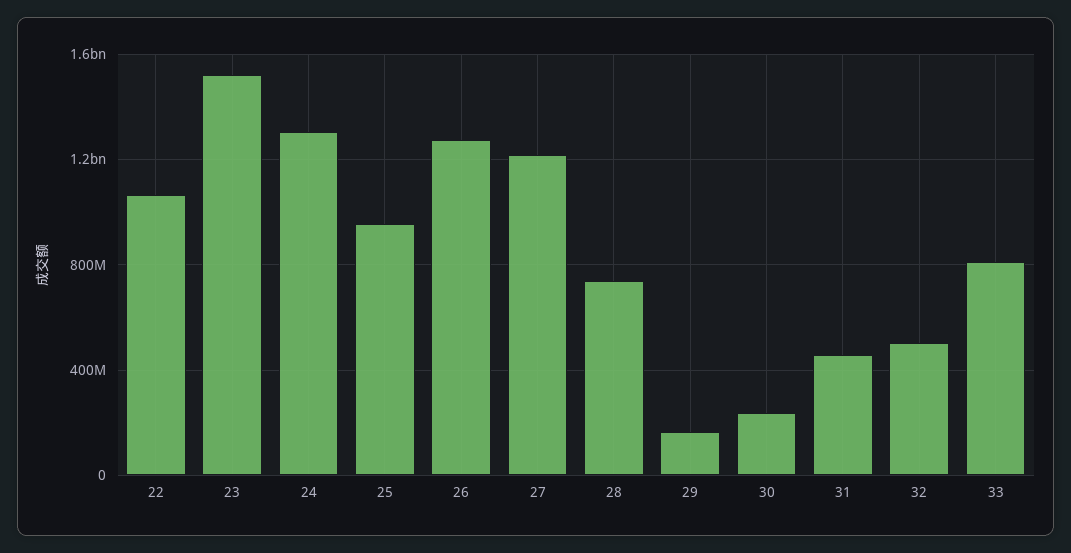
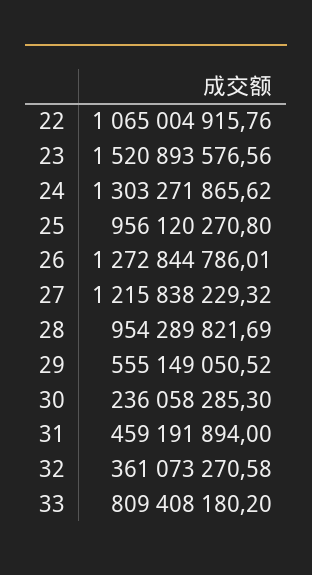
  {
    "22": 1065004915.76,
    "23": 1520893576.56,
    "24": 1303271865.62,
    "25": 956120270.8,
    "26": 1272844786.01,
    "27": 1215838229.32,
-   "28": 750000000,
+   "28": 954289821.69,
-   "29": 150000000,
+   "29": 555149050.52,
    "30": 236058285.3,
    "31": 459191894,
-   "32": 500000000,
+   "32": 361073270.58,
    "33": 809408180.2
  }

